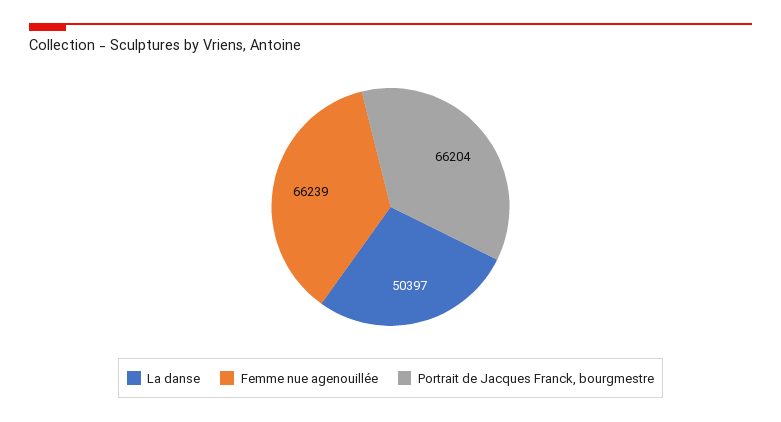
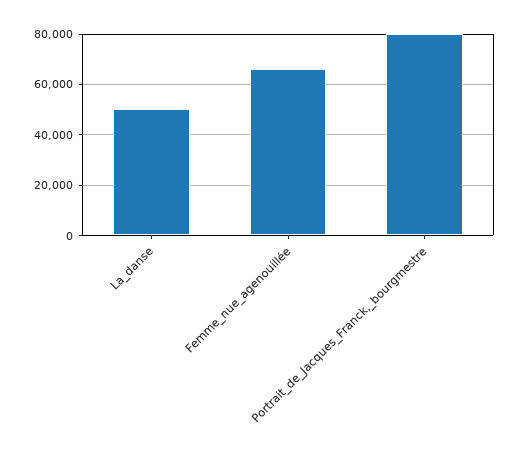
  {
    "La danse": 50397,
    "Femme nue agenouillée": 66239,
-   "Portrait de Jacques Franck, bourgmestre": 66204
+   "Portrait de Jacques Franck, bourgmestre": 80000
  }

